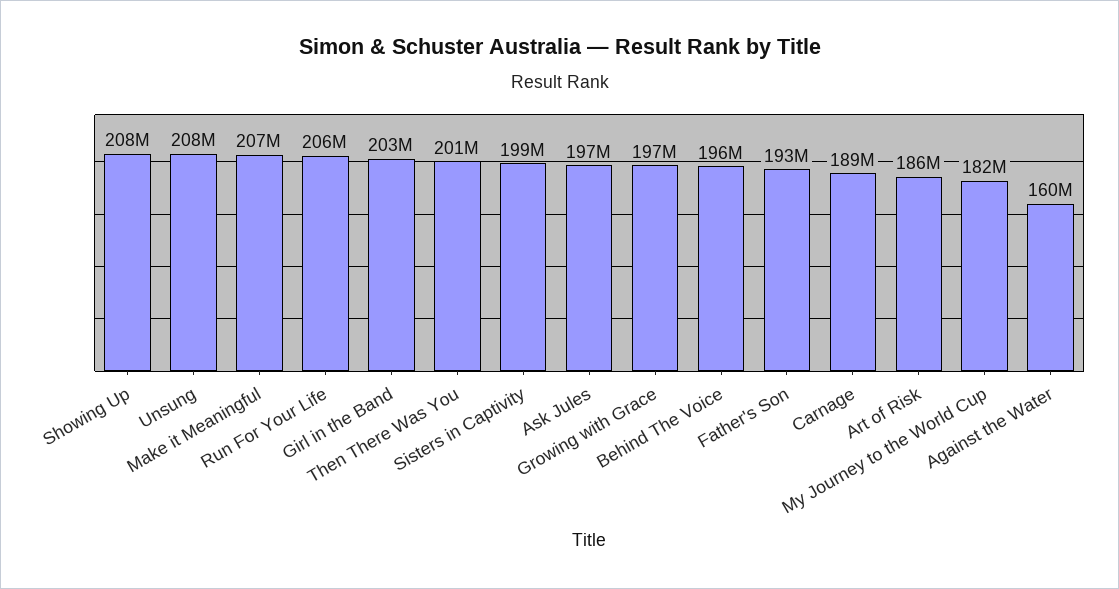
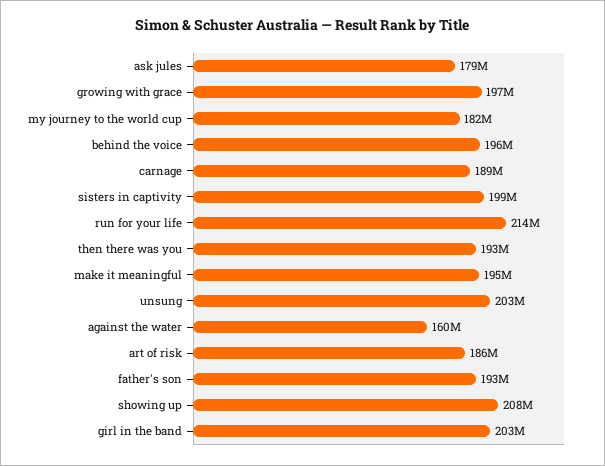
  {
    "Showing Up": 208000000,
-   "Unsung": 208000000,
+   "Unsung": 203000000,
-   "Make it Meaningful": 207000000,
+   "Make it Meaningful": 195000000,
-   "Run For Your Life": 206000000,
+   "Run For Your Life": 214000000,
    "Girl in the Band": 203000000,
-   "Then There Was You": 201000000,
+   "Then There Was You": 193000000,
    "Sisters in Captivity": 199000000,
-   "Ask Jules": 197000000,
+   "Ask Jules": 179000000,
    "Growing with Grace": 197000000,
    "Behind The Voice": 196000000,
    "Father's Son": 193000000,
    "Carnage": 189000000,
    "Art of Risk": 186000000,
    "My Journey to the World Cup": 182000000,
    "Against the Water": 160000000
  }

